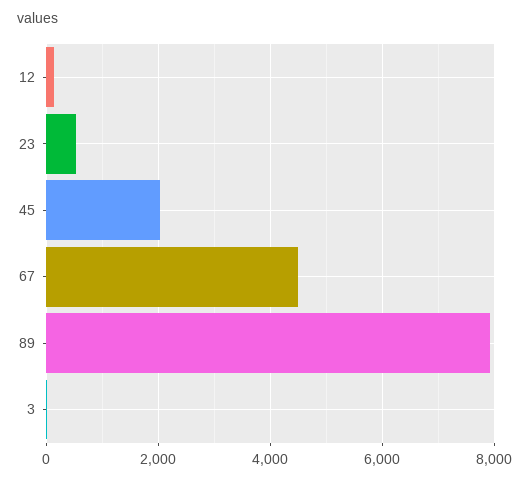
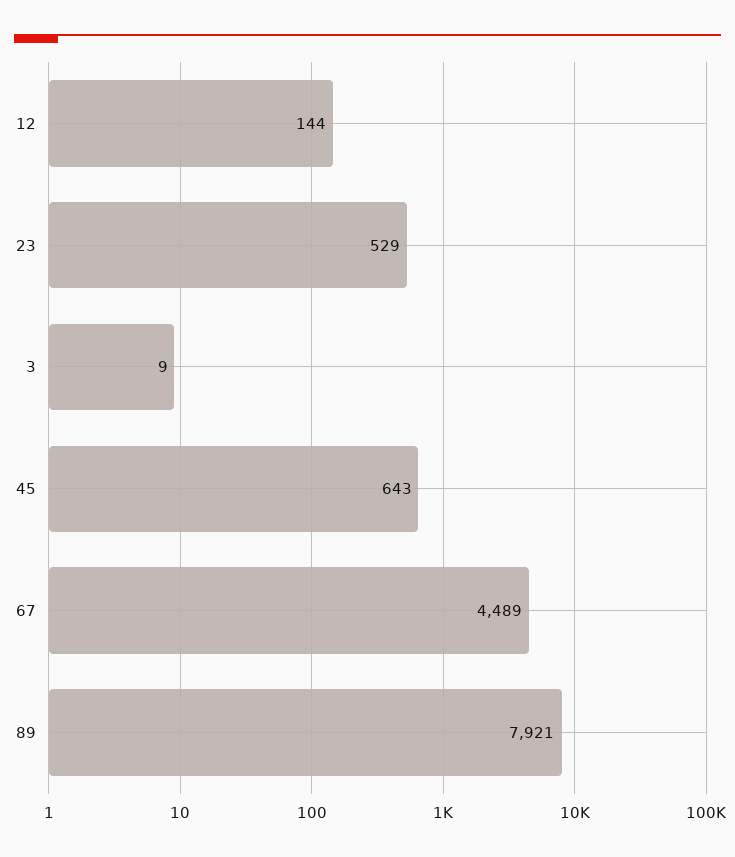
  {
    "12": 144,
    "23": 529,
-   "45": 2000,
+   "45": 643,
    "67": 4489,
    "89": 7921,
    "3": 9
  }

